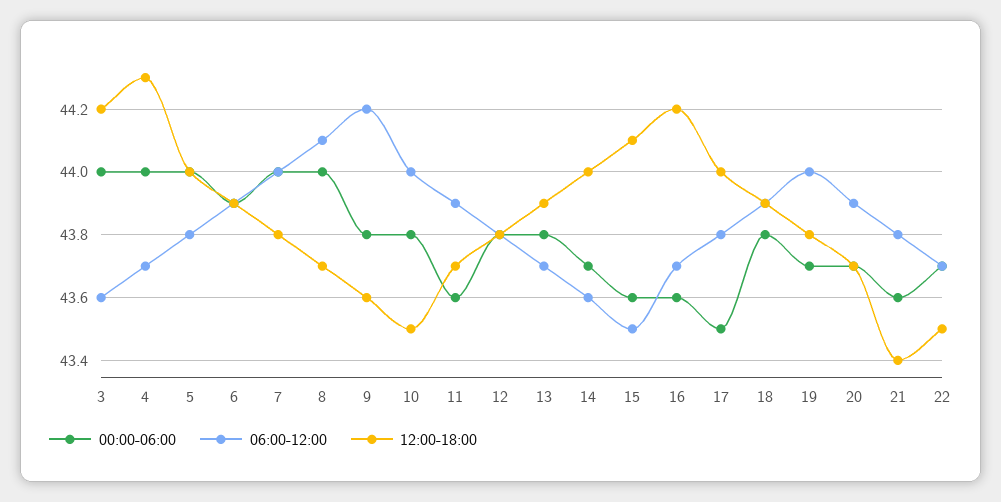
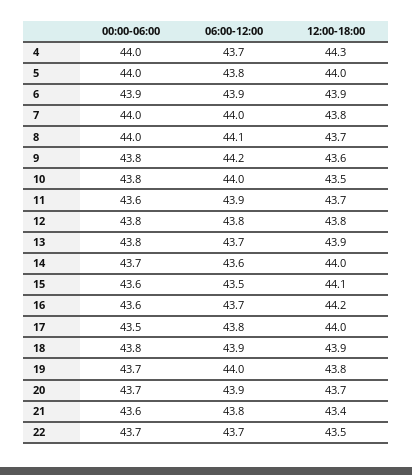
  {
    "00:00-06:00": {
-     "3": 44,
      "4": 44,
      "5": 44,
      "6": 43.9,
      "7": 44,
      "8": 44,
      "9": 43.8,
      "10": 43.8,
      "11": 43.6,
      "12": 43.8,
      "13": 43.8,
      "14": 43.7,
      "15": 43.6,
      "16": 43.6,
      "17": 43.5,
      "18": 43.8,
      "19": 43.7,
      "20": 43.7,
      "21": 43.6,
      "22": 43.7
    },
    "06:00-12:00": {
-     "3": 43.6,
      "4": 43.7,
      "5": 43.8,
      "6": 43.9,
      "7": 44,
      "8": 44.1,
      "9": 44.2,
      "10": 44,
      "11": 43.9,
      "12": 43.8,
      "13": 43.7,
      "14": 43.6,
      "15": 43.5,
      "16": 43.7,
      "17": 43.8,
      "18": 43.9,
      "19": 44,
      "20": 43.9,
      "21": 43.8,
      "22": 43.7
    },
    "12:00-18:00": {
-     "3": 44.2,
      "4": 44.3,
      "5": 44,
      "6": 43.9,
      "7": 43.8,
      "8": 43.7,
      "9": 43.6,
      "10": 43.5,
      "11": 43.7,
      "12": 43.8,
      "13": 43.9,
      "14": 44,
      "15": 44.1,
      "16": 44.2,
      "17": 44,
      "18": 43.9,
      "19": 43.8,
      "20": 43.7,
      "21": 43.4,
      "22": 43.5
    }
  }

